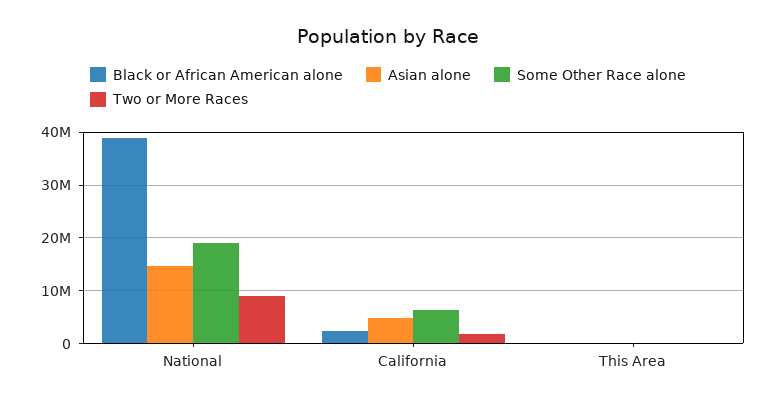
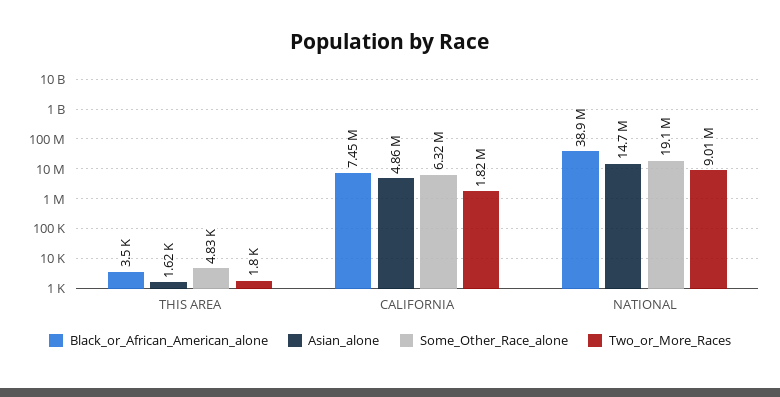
  {
    "Black or African American alone": {
      "National": 38900000,
-     "California": 2000000,
+     "California": 7450000,
      "This Area": 3500
    },
    "Asian alone": {
      "National": 14700000,
      "California": 4860000,
      "This Area": 1620
    },
    "Some Other Race alone": {
      "National": 19100000,
      "California": 6320000,
      "This Area": 4830
    },
    "Two or More Races": {
      "National": 9010000,
      "California": 1820000,
      "This Area": 1800
    }
  }

